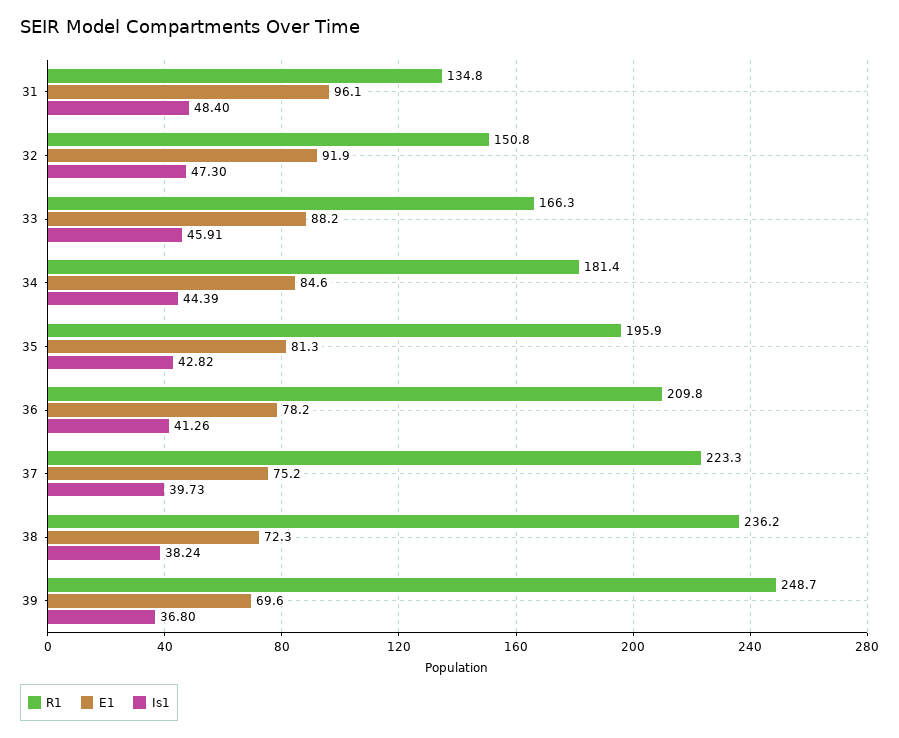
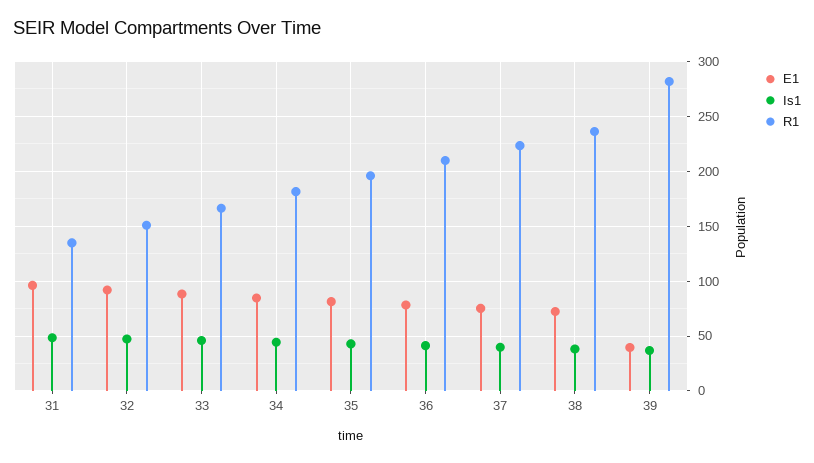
  {
    "R1": {
      "31": 134.8,
      "32": 150.8,
      "33": 166.3,
      "34": 181.4,
      "35": 195.9,
      "36": 209.8,
      "37": 223.3,
      "38": 236.2,
-     "39": 248.7
+     "39": 280
    },
    "E1": {
      "31": 96.1,
      "32": 91.9,
      "33": 88.2,
      "34": 84.6,
      "35": 81.3,
      "36": 78.2,
      "37": 75.2,
      "38": 72.3,
-     "39": 69.6
+     "39": 40
    },
    "Is1": {
      "31": 48.4,
      "32": 47.3,
      "33": 45.91,
      "34": 44.39,
      "35": 42.82,
      "36": 41.26,
      "37": 39.73,
      "38": 38.24,
      "39": 36.8
    }
  }

